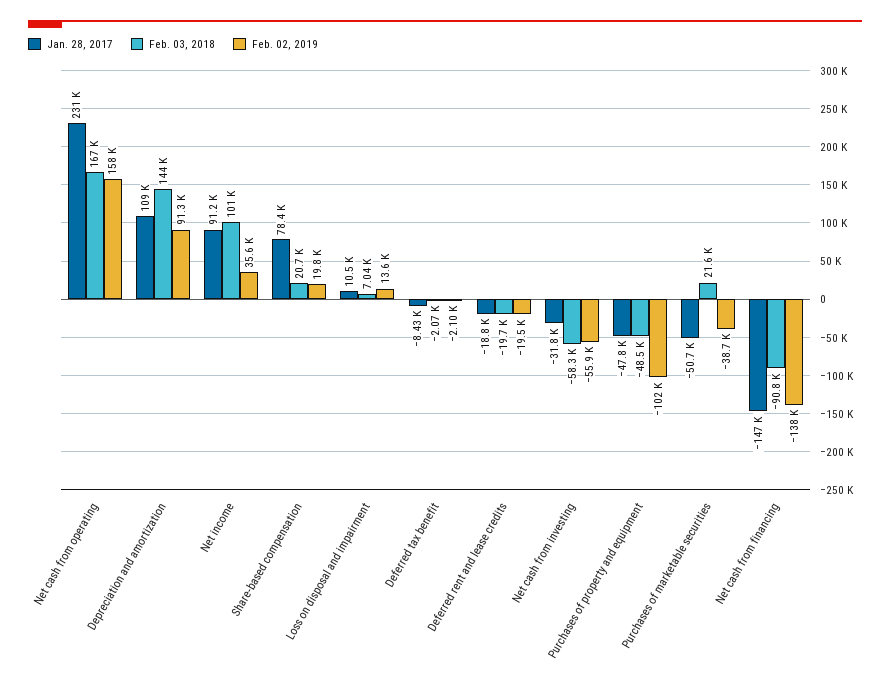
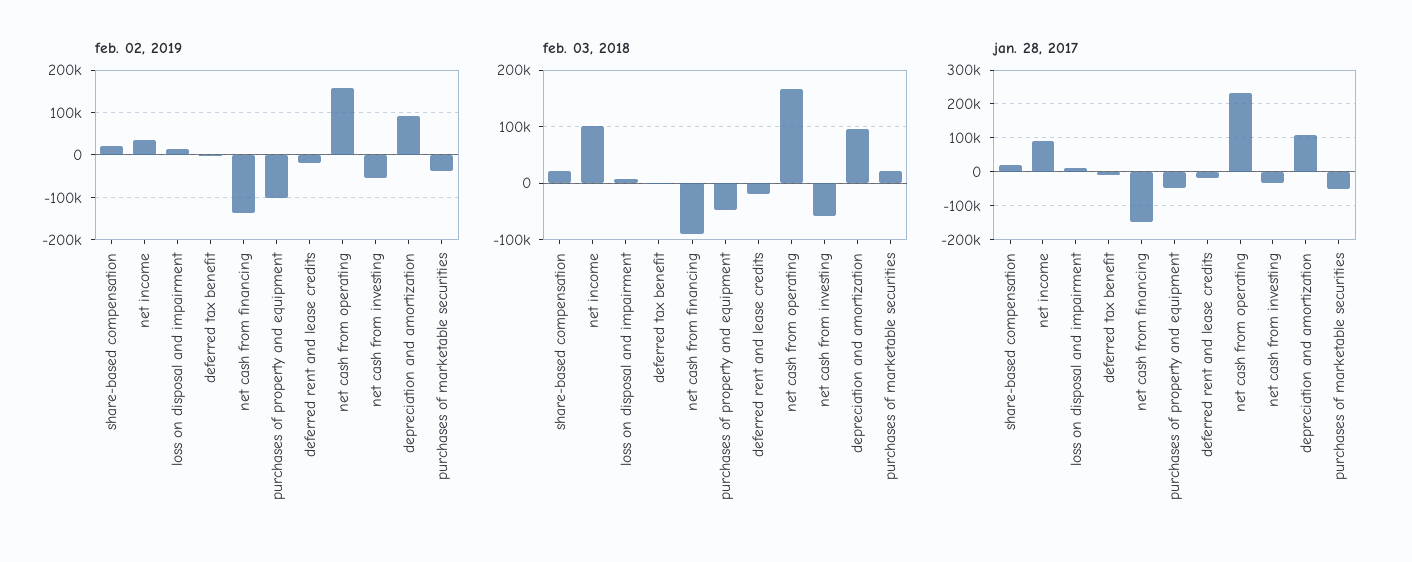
  {
    "Jan. 28, 2017": {
      "Net cash from operating": 231000,
      "Depreciation and amortization": 109000,
      "Net income": 91200,
-     "Share-based compensation": 78400,
+     "Share-based compensation": 20000,
      "Loss on disposal and impairment": 10500,
      "Deferred tax benefit": -8430,
      "Deferred rent and lease credits": -18800,
      "Net cash from investing": -31800,
      "Purchases of property and equipment": -47800,
      "Purchases of marketable securities": -50700,
      "Net cash from financing": -147000
    },
    "Feb. 03, 2018": {
      "Net cash from operating": 167000,
-     "Depreciation and amortization": 144000,
+     "Depreciation and amortization": 100000,
      "Net income": 101000,
      "Share-based compensation": 20700,
      "Loss on disposal and impairment": 7040,
      "Deferred tax benefit": -2070,
      "Deferred rent and lease credits": -19700,
      "Net cash from investing": -58300,
      "Purchases of property and equipment": -48500,
      "Purchases of marketable securities": 21600,
      "Net cash from financing": -90800
    },
    "Feb. 02, 2019": {
      "Net cash from operating": 158000,
      "Depreciation and amortization": 91300,
      "Net income": 35600,
      "Share-based compensation": 19800,
      "Loss on disposal and impairment": 13600,
      "Deferred tax benefit": -2100,
      "Deferred rent and lease credits": -19500,
      "Net cash from investing": -55900,
      "Purchases of property and equipment": -102000,
      "Purchases of marketable securities": -38700,
      "Net cash from financing": -138000
    }
  }

